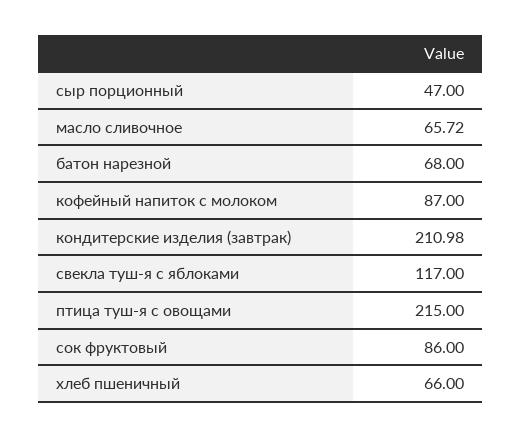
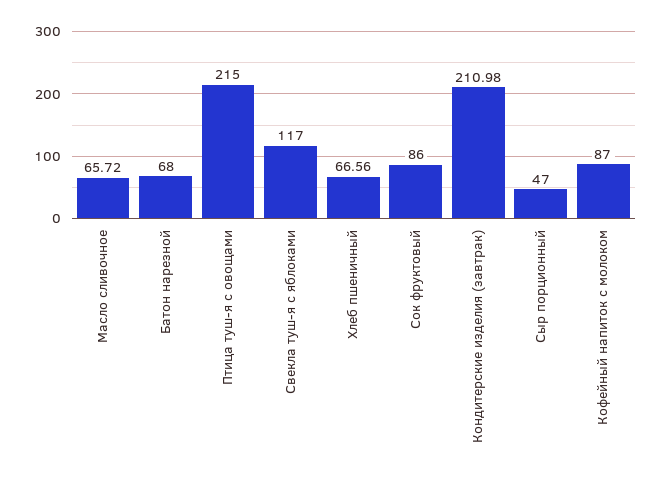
  {
    "сыр порционный": 47,
    "масло сливочное": 65.72,
    "батон нарезной": 68,
    "кофейный напиток с молоком": 87,
    "кондитерские изделия (завтрак)": 210.98,
    "свекла туш-я с яблоками": 117,
    "птица туш-я с овощами": 215,
    "сок фруктовый": 86,
-   "хлеб пшеничный": 66
+   "хлеб пшеничный": 66.56
  }

